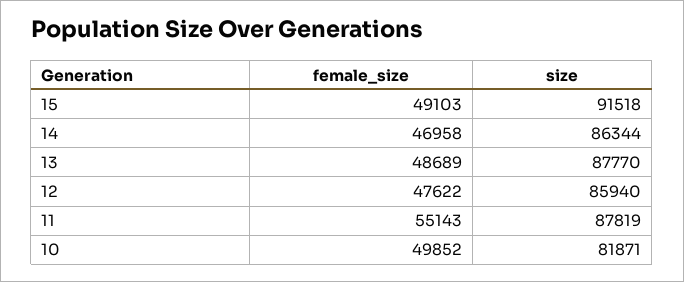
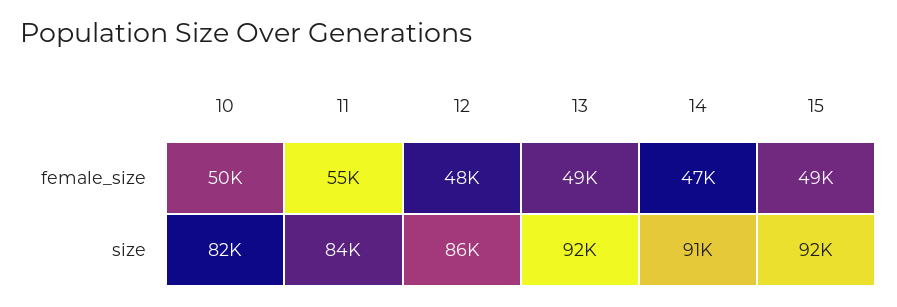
  {
    "female_size": {
      "15": 49103,
      "14": 46958,
      "13": 48689,
      "12": 47622,
      "11": 55143,
      "10": 49852
    },
    "size": {
      "15": 91518,
-     "14": 86344,
+     "14": 91000,
-     "13": 87770,
+     "13": 92000,
      "12": 85940,
-     "11": 87819,
+     "11": 84000,
      "10": 81871
    }
  }

